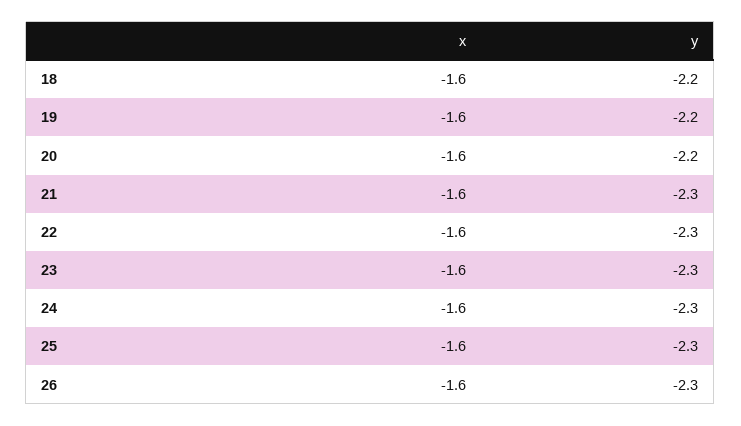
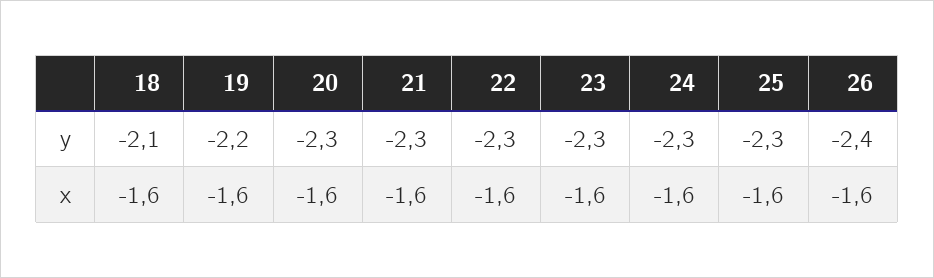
  {
    "x": {
      "18": -1.6,
      "19": -1.6,
      "20": -1.6,
      "21": -1.6,
      "22": -1.6,
      "23": -1.6,
      "24": -1.6,
      "25": -1.6,
      "26": -1.6
    },
    "y": {
-     "18": -2.2,
+     "18": -2.1,
      "19": -2.2,
-     "20": -2.2,
+     "20": -2.3,
      "21": -2.3,
      "22": -2.3,
      "23": -2.3,
      "24": -2.3,
      "25": -2.3,
-     "26": -2.3
+     "26": -2.4
    }
  }

